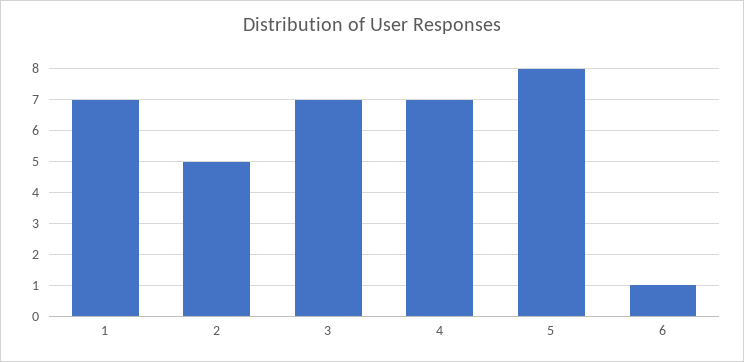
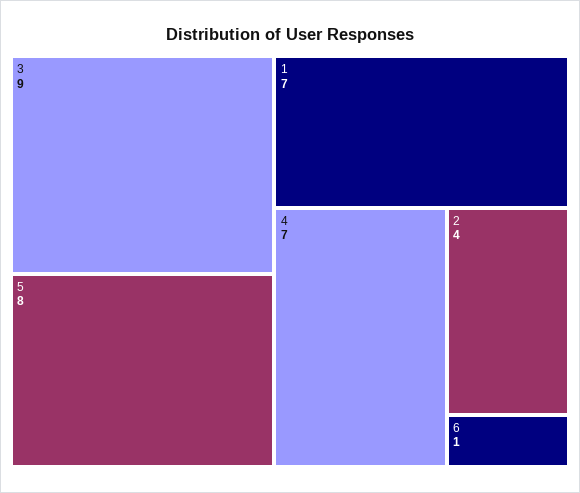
  {
    "1": 7,
-   "2": 5,
+   "2": 4,
-   "3": 7,
+   "3": 9,
    "4": 7,
    "5": 8,
    "6": 1
  }

